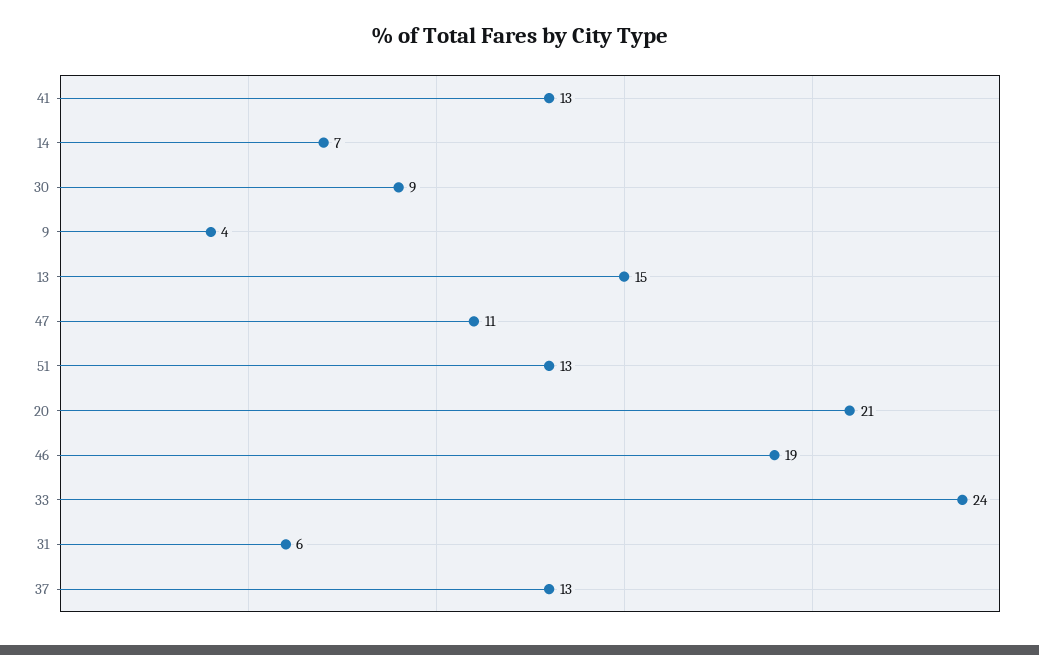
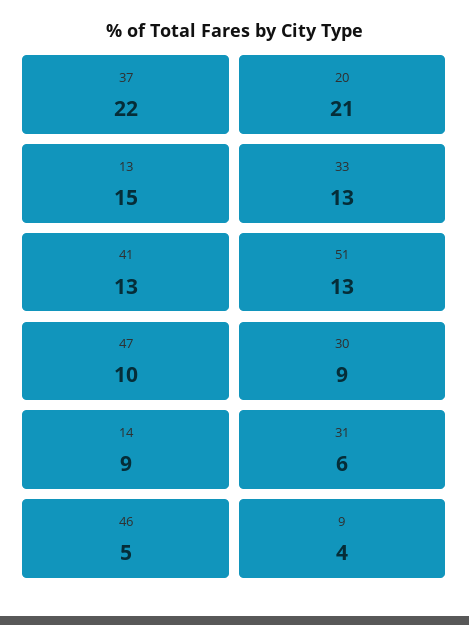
  {
    "41": 13,
-   "14": 7,
+   "14": 9,
    "30": 9,
    "9": 4,
    "13": 15,
-   "47": 11,
+   "47": 10,
    "51": 13,
    "20": 21,
-   "46": 19,
+   "46": 5,
-   "33": 24,
+   "33": 13,
    "31": 6,
-   "37": 13
+   "37": 22
  }

